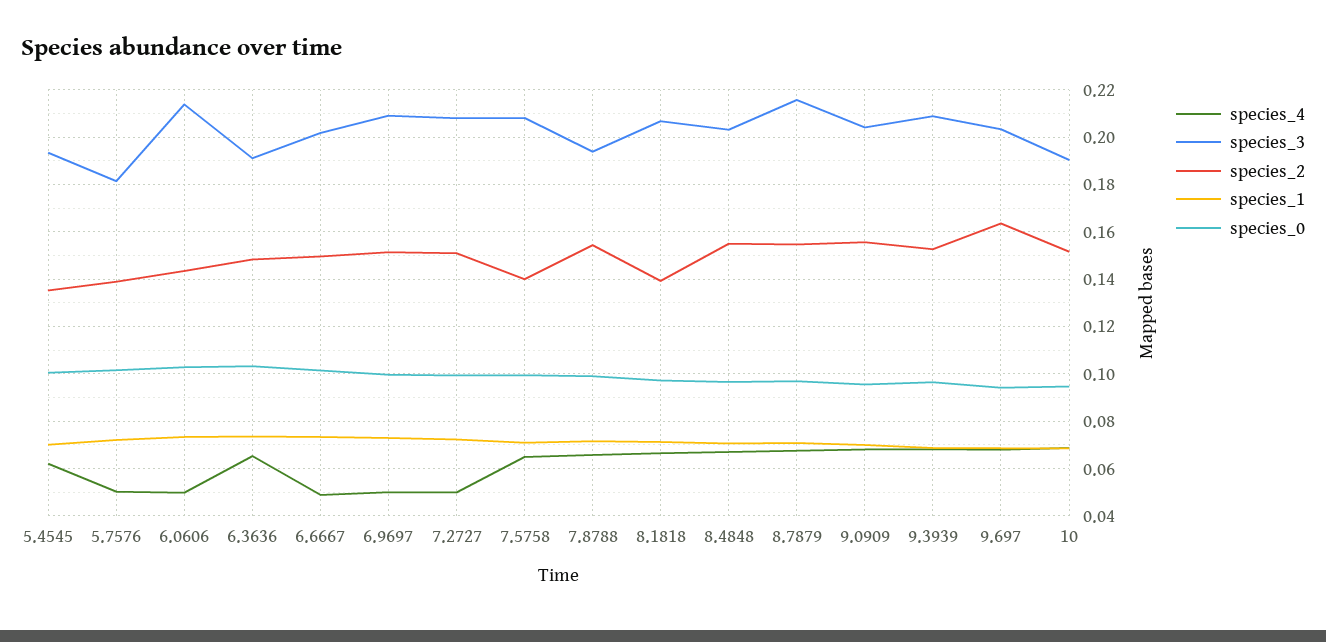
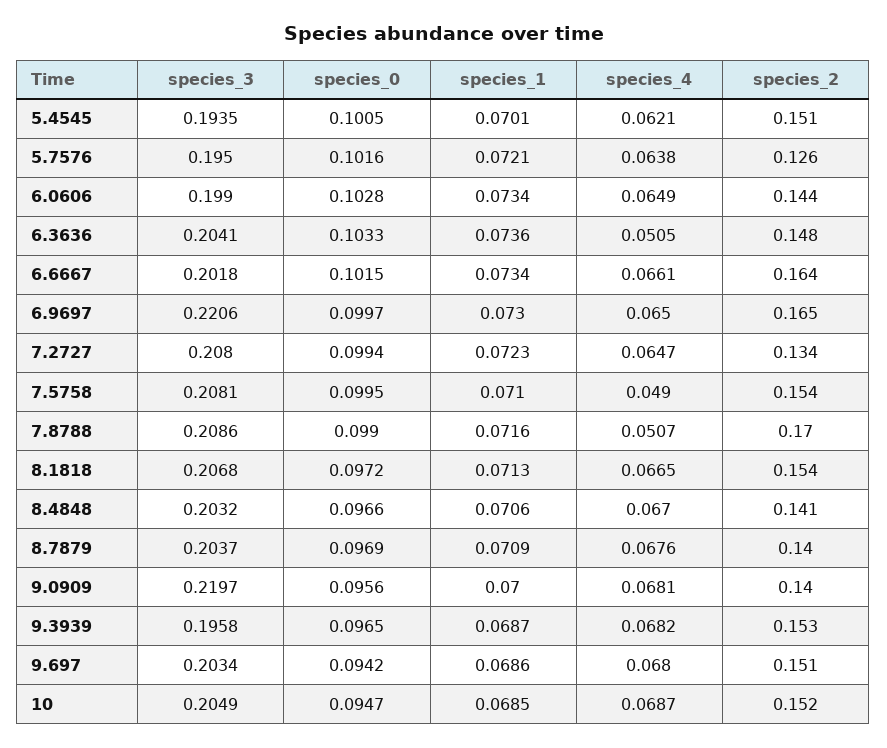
  {
    "species_4": {
      "5.4545": 0.0621,
-     "5.7576": 0.05,
+     "5.7576": 0.0638,
-     "6.0606": 0.05,
+     "6.0606": 0.0649,
-     "6.3636": 0.065,
+     "6.3636": 0.0505,
-     "6.6667": 0.05,
+     "6.6667": 0.0661,
-     "6.9697": 0.05,
+     "6.9697": 0.065,
-     "7.2727": 0.05,
+     "7.2727": 0.0647,
-     "7.5758": 0.065,
+     "7.5758": 0.049,
-     "7.8788": 0.065,
+     "7.8788": 0.0507,
      "8.1818": 0.0665,
      "8.4848": 0.067,
      "8.7879": 0.0676,
      "9.0909": 0.0681,
      "9.3939": 0.0682,
      "9.697": 0.068,
      "10": 0.0687
    },
    "species_3": {
      "5.4545": 0.1935,
-     "5.7576": 0.18,
+     "5.7576": 0.195,
-     "6.0606": 0.215,
+     "6.0606": 0.199,
-     "6.3636": 0.19,
+     "6.3636": 0.2041,
      "6.6667": 0.2018,
-     "6.9697": 0.21,
+     "6.9697": 0.2206,
      "7.2727": 0.208,
      "7.5758": 0.2081,
-     "7.8788": 0.195,
+     "7.8788": 0.2086,
      "8.1818": 0.2068,
      "8.4848": 0.2032,
-     "8.7879": 0.215,
+     "8.7879": 0.2037,
-     "9.0909": 0.205,
+     "9.0909": 0.2197,
-     "9.3939": 0.21,
+     "9.3939": 0.1958,
      "9.697": 0.2034,
-     "10": 0.19
+     "10": 0.2049
    },
    "species_2": {
-     "5.4545": 0.135,
+     "5.4545": 0.151,
-     "5.7576": 0.14,
+     "5.7576": 0.126,
      "6.0606": 0.144,
      "6.3636": 0.148,
-     "6.6667": 0.15,
+     "6.6667": 0.164,
-     "6.9697": 0.15,
+     "6.9697": 0.165,
-     "7.2727": 0.15,
+     "7.2727": 0.134,
-     "7.5758": 0.14,
+     "7.5758": 0.154,
-     "7.8788": 0.155,
+     "7.8788": 0.17,
-     "8.1818": 0.14,
+     "8.1818": 0.154,
-     "8.4848": 0.155,
+     "8.4848": 0.141,
-     "8.7879": 0.155,
+     "8.7879": 0.14,
-     "9.0909": 0.155,
+     "9.0909": 0.14,
      "9.3939": 0.153,
-     "9.697": 0.165,
+     "9.697": 0.151,
      "10": 0.152
    },
    "species_1": {
      "5.4545": 0.0701,
      "5.7576": 0.0721,
      "6.0606": 0.0734,
      "6.3636": 0.0736,
      "6.6667": 0.0734,
      "6.9697": 0.073,
      "7.2727": 0.0723,
      "7.5758": 0.071,
      "7.8788": 0.0716,
      "8.1818": 0.0713,
      "8.4848": 0.0706,
      "8.7879": 0.0709,
      "9.0909": 0.07,
      "9.3939": 0.0687,
      "9.697": 0.0686,
      "10": 0.0685
    },
    "species_0": {
      "5.4545": 0.1005,
      "5.7576": 0.1016,
      "6.0606": 0.1028,
      "6.3636": 0.1033,
      "6.6667": 0.1015,
      "6.9697": 0.0997,
      "7.2727": 0.0994,
      "7.5758": 0.0995,
      "7.8788": 0.099,
      "8.1818": 0.0972,
      "8.4848": 0.0966,
      "8.7879": 0.0969,
      "9.0909": 0.0956,
      "9.3939": 0.0965,
      "9.697": 0.0942,
      "10": 0.0947
    }
  }

